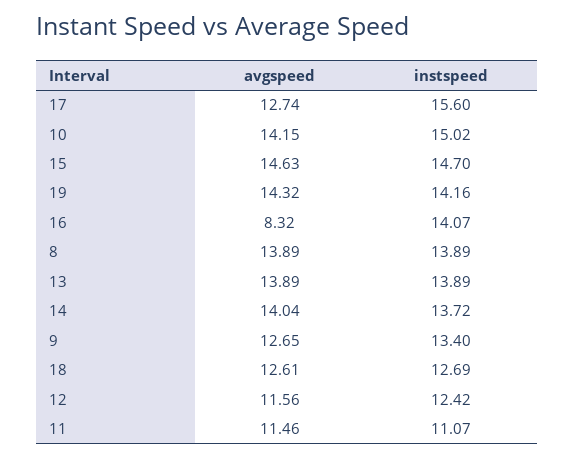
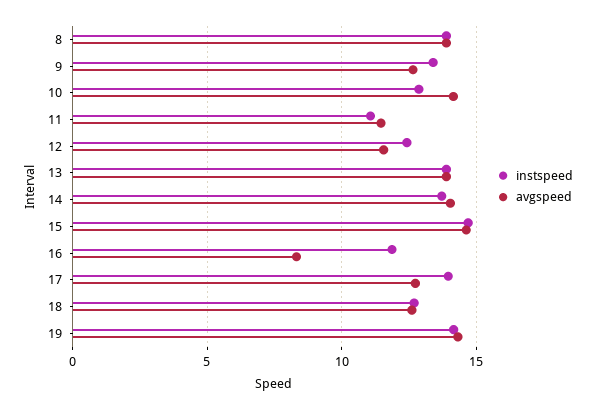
  {
    "avgspeed": {
      "17": 12.74,
      "10": 14.15,
      "15": 14.63,
      "19": 14.32,
      "16": 8.32,
      "8": 13.89,
      "13": 13.89,
      "14": 14.04,
      "9": 12.65,
      "18": 12.61,
      "12": 11.56,
      "11": 11.46
    },
    "instspeed": {
-     "17": 15.6,
+     "17": 14,
-     "10": 15.02,
+     "10": 13,
      "15": 14.7,
      "19": 14.16,
-     "16": 14.07,
+     "16": 12,
      "8": 13.89,
      "13": 13.89,
      "14": 13.72,
      "9": 13.4,
      "18": 12.69,
      "12": 12.42,
      "11": 11.07
    }
  }

